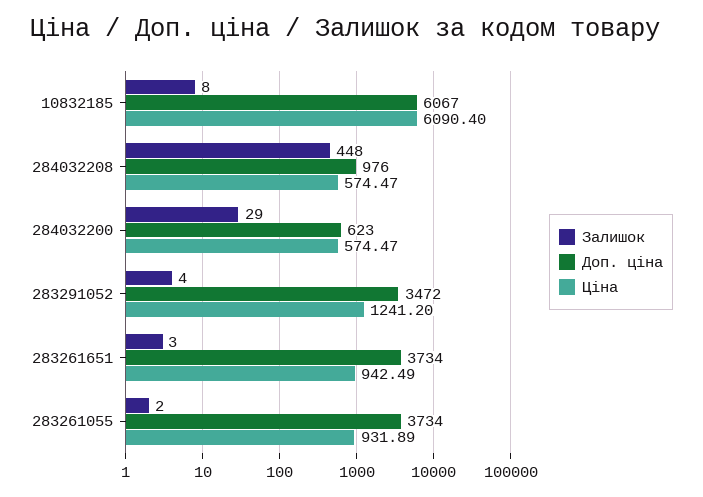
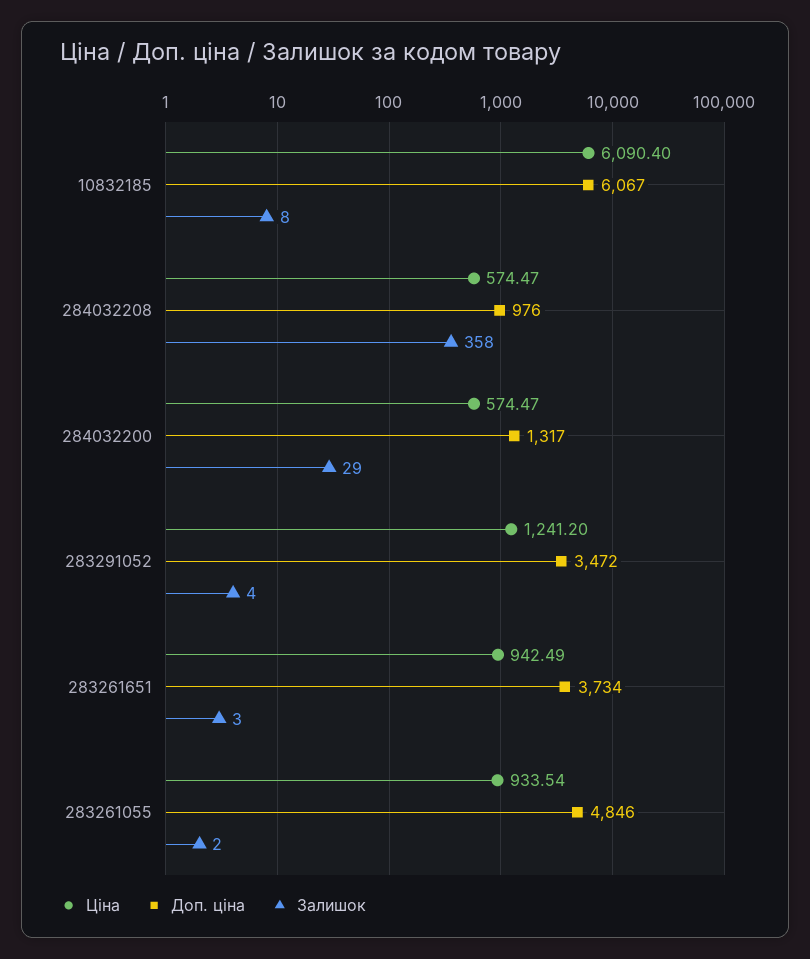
  {
    "Залишок": {
      "10832185": 8,
-     "284032208": 448,
+     "284032208": 358,
      "284032200": 29,
      "283291052": 4,
      "283261651": 3,
      "283261055": 2
    },
    "Доп. ціна": {
      "10832185": 6067,
      "284032208": 976,
-     "284032200": 623,
+     "284032200": 1317,
      "283291052": 3472,
      "283261651": 3734,
-     "283261055": 3734
+     "283261055": 4846
    },
    "Ціна": {
      "10832185": 6090.4,
      "284032208": 574.47,
      "284032200": 574.47,
      "283291052": 1241.2,
      "283261651": 942.49,
-     "283261055": 931.89
+     "283261055": 933.54
    }
  }

